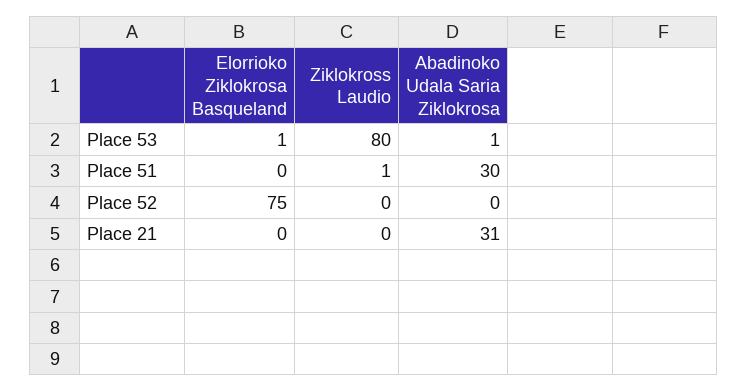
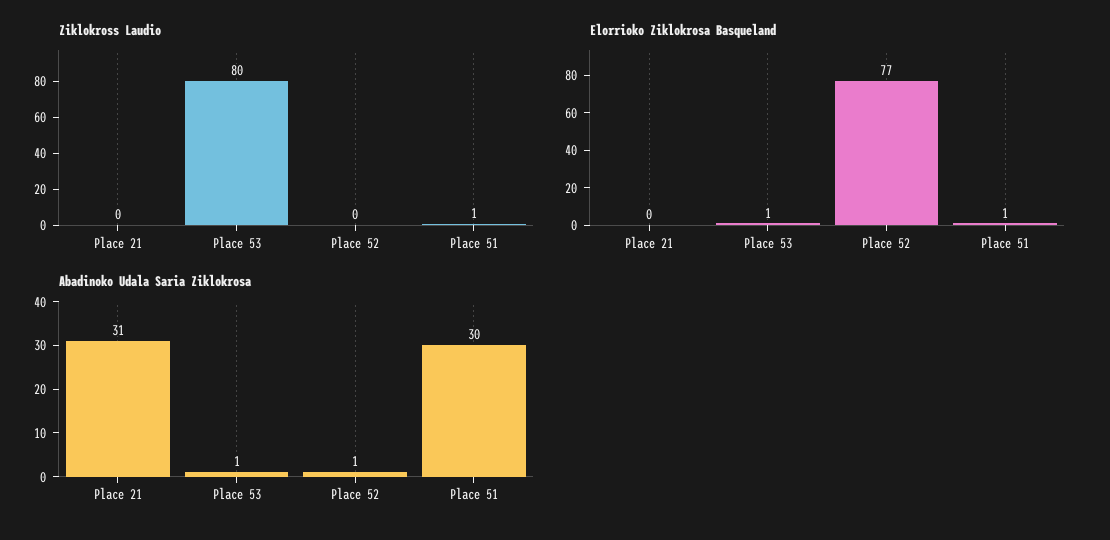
  {
    "Elorrioko Ziklokrosa Basqueland": {
      "Place 53": 1,
-     "Place 51": 0,
+     "Place 51": 1,
-     "Place 52": 75,
+     "Place 52": 77,
      "Place 21": 0
    },
    "Ziklokross Laudio": {
      "Place 53": 80,
      "Place 51": 1,
      "Place 52": 0,
      "Place 21": 0
    },
    "Abadinoko Udala Saria Ziklokrosa": {
      "Place 53": 1,
      "Place 51": 30,
-     "Place 52": 0,
+     "Place 52": 1,
      "Place 21": 31
    }
  }

